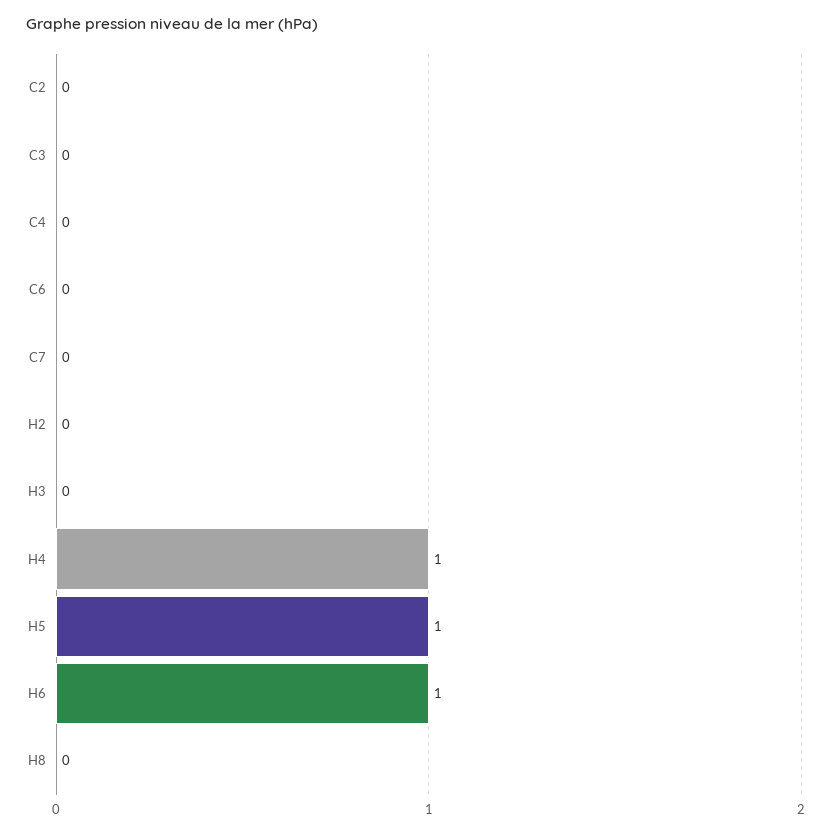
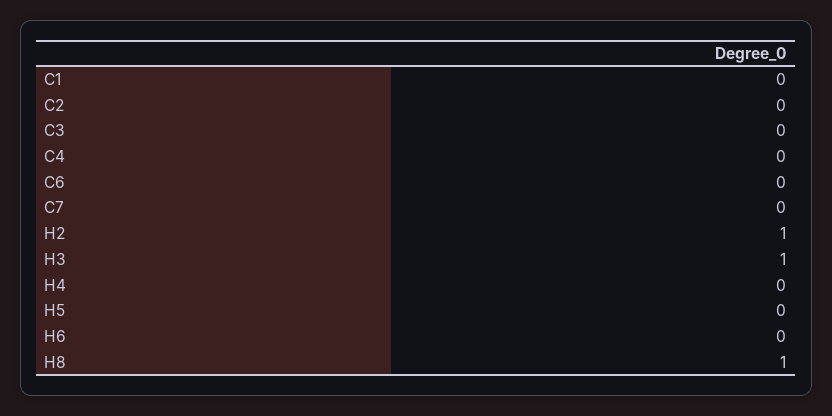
  {
    "C2": 0,
    "C3": 0,
    "C4": 0,
    "C6": 0,
    "C7": 0,
-   "H2": 0,
+   "H2": 1,
-   "H3": 0,
+   "H3": 1,
-   "H4": 1,
+   "H4": 0,
-   "H5": 1,
+   "H5": 0,
-   "H6": 1,
+   "H6": 0,
-   "H8": 0
+   "H8": 1,
+   "C1": 0
  }

